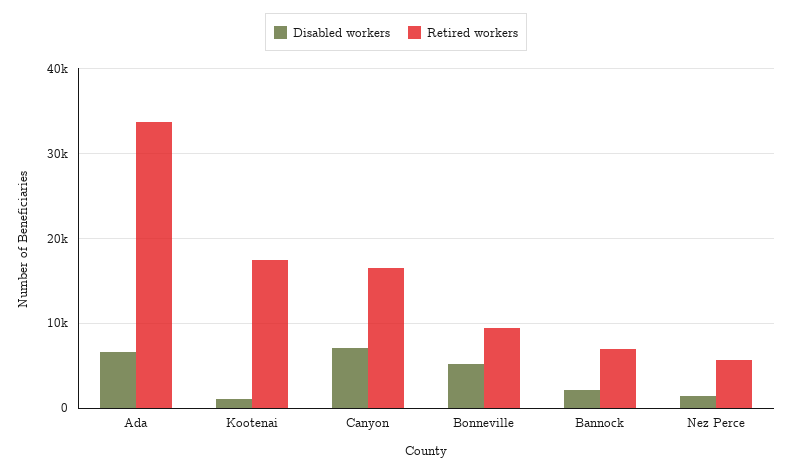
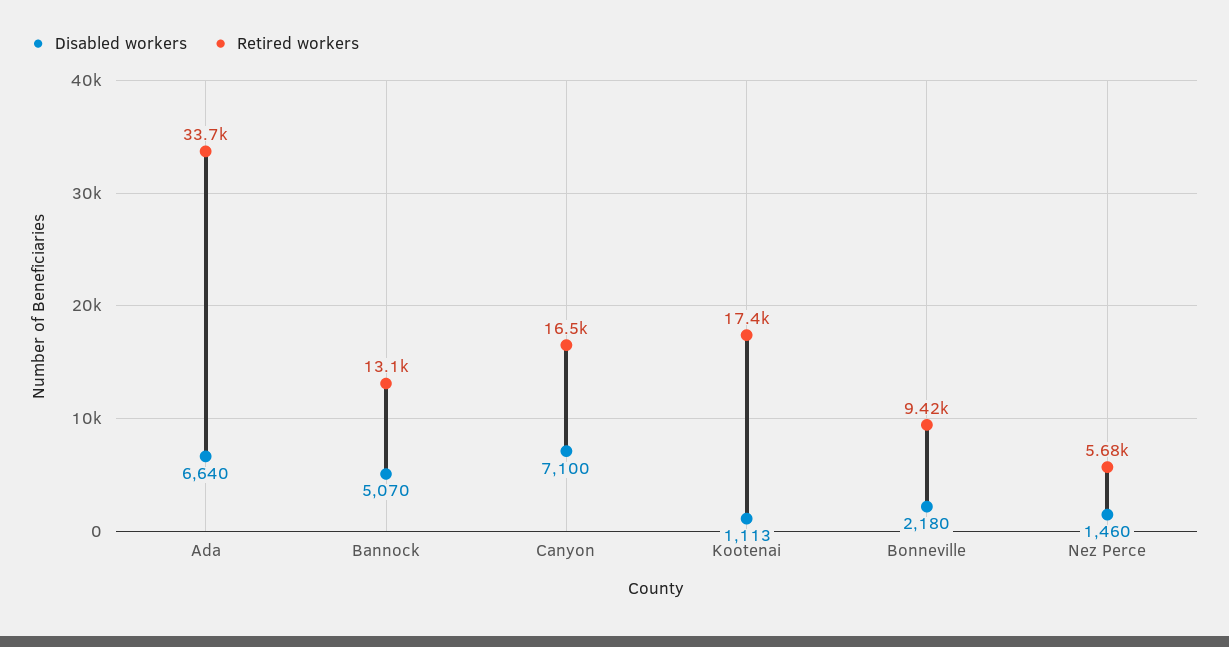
  {
    "Disabled workers": {
      "Ada": 6640,
      "Kootenai": 1113,
      "Canyon": 7100,
-     "Bonneville": 5000,
+     "Bonneville": 2180,
-     "Bannock": 2000,
+     "Bannock": 5070,
      "Nez Perce": 1460
    },
    "Retired workers": {
      "Ada": 33700,
      "Kootenai": 17400,
      "Canyon": 16500,
      "Bonneville": 9420,
-     "Bannock": 7000,
+     "Bannock": 13100,
      "Nez Perce": 5680
    }
  }

